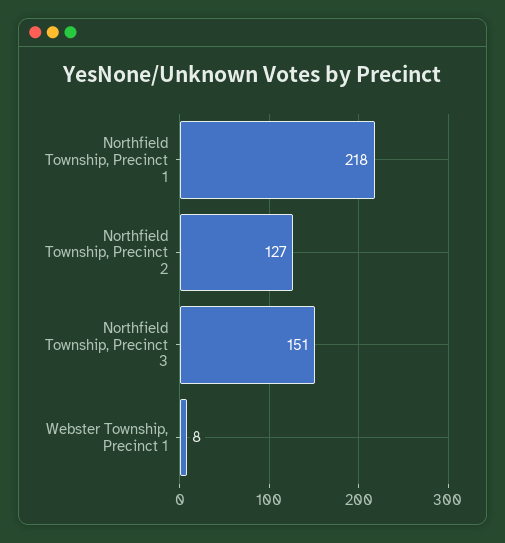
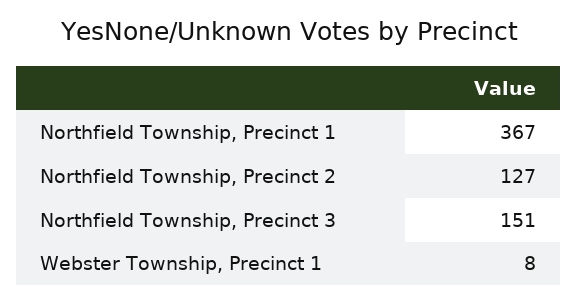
  {
-   "Northfield Township, Precinct 1": 218,
+   "Northfield Township, Precinct 1": 367,
    "Northfield Township, Precinct 2": 127,
    "Northfield Township, Precinct 3": 151,
    "Webster Township, Precinct 1": 8
  }

